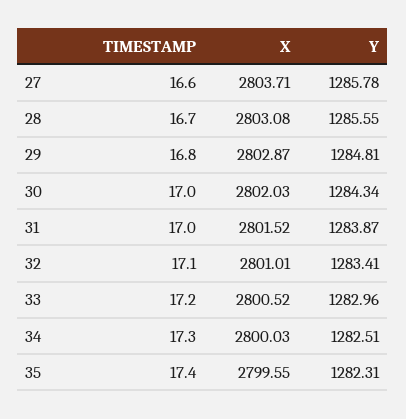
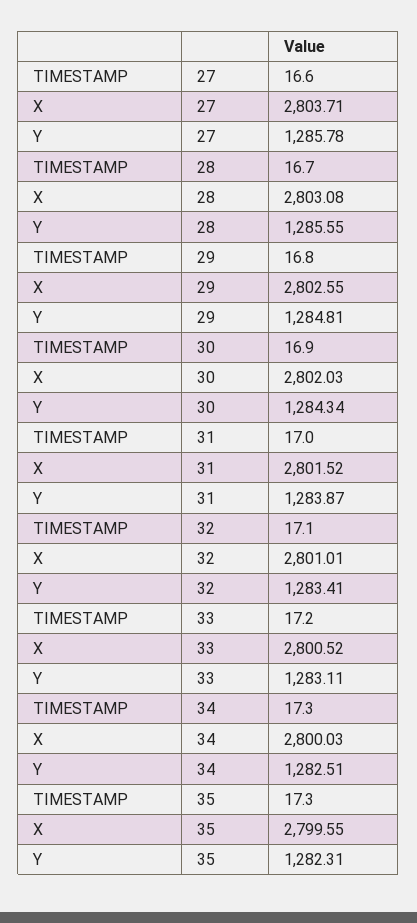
  {
    "TIMESTAMP": {
      "27": 16.6,
      "28": 16.7,
      "29": 16.8,
-     "30": 17,
+     "30": 16.9,
      "31": 17,
      "32": 17.1,
      "33": 17.2,
      "34": 17.3,
-     "35": 17.4
+     "35": 17.3
    },
    "X": {
      "27": 2803.71,
      "28": 2803.08,
-     "29": 2802.87,
+     "29": 2802.55,
      "30": 2802.03,
      "31": 2801.52,
      "32": 2801.01,
      "33": 2800.52,
      "34": 2800.03,
      "35": 2799.55
    },
    "Y": {
      "27": 1285.78,
      "28": 1285.55,
      "29": 1284.81,
      "30": 1284.34,
      "31": 1283.87,
      "32": 1283.41,
-     "33": 1282.96,
+     "33": 1283.11,
      "34": 1282.51,
      "35": 1282.31
    }
  }

